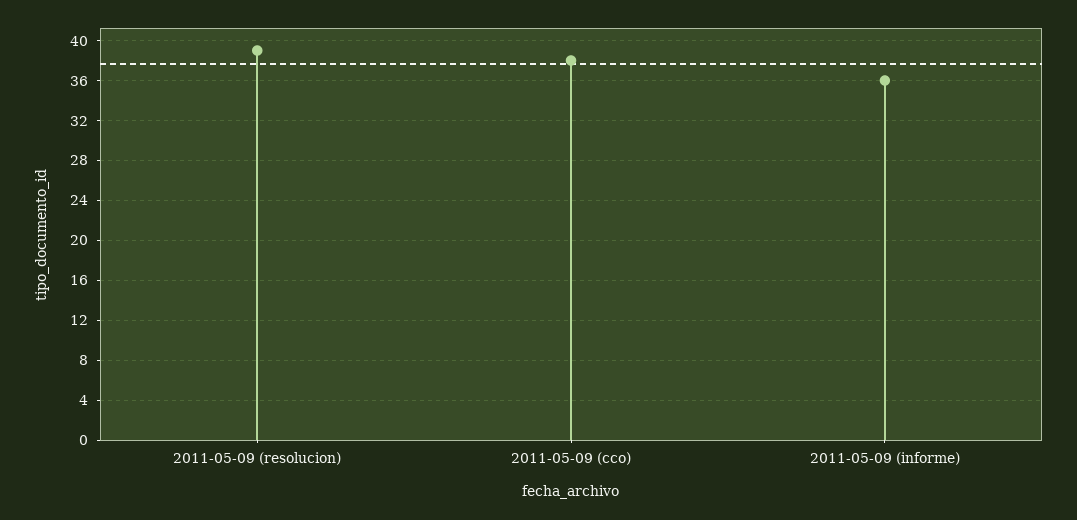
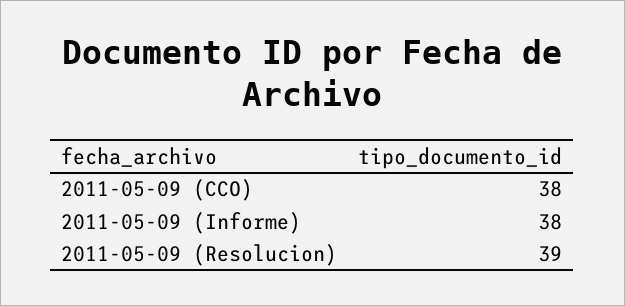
  {
    "2011-05-09 (resolucion)": 39,
    "2011-05-09 (cco)": 38,
-   "2011-05-09 (informe)": 36
+   "2011-05-09 (informe)": 38
  }

